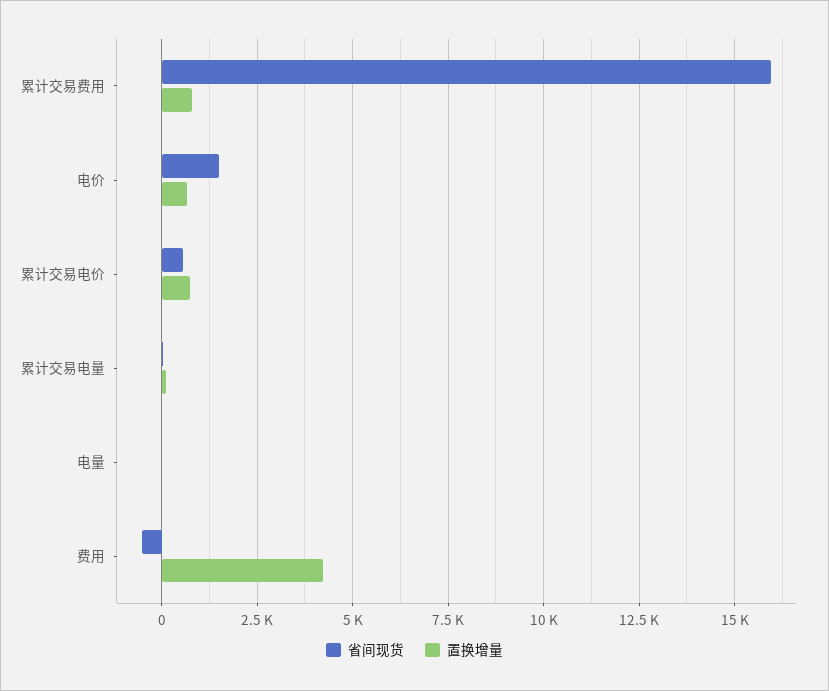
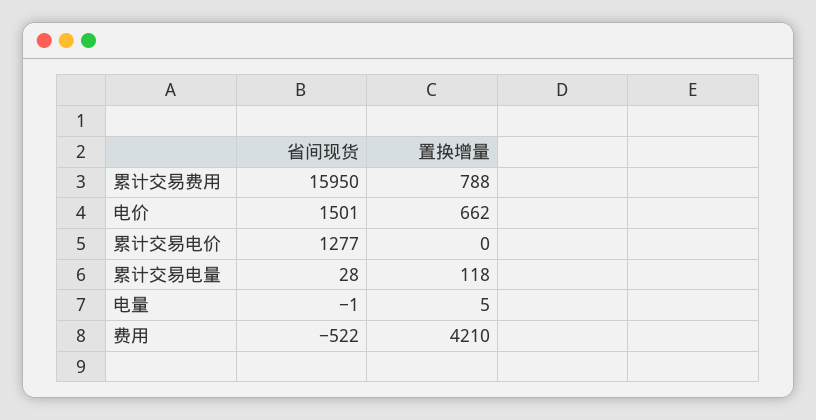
  {
    "省间现货": {
      "累计交易费用": 15950,
      "电价": 1501,
-     "累计交易电价": 500,
+     "累计交易电价": 1277,
      "累计交易电量": 28,
      "电量": -1,
      "费用": -522
    },
    "置换增量": {
      "累计交易费用": 788,
      "电价": 662,
-     "累计交易电价": 750,
+     "累计交易电价": 0,
      "累计交易电量": 118,
      "电量": 5,
      "费用": 4210
    }
  }

